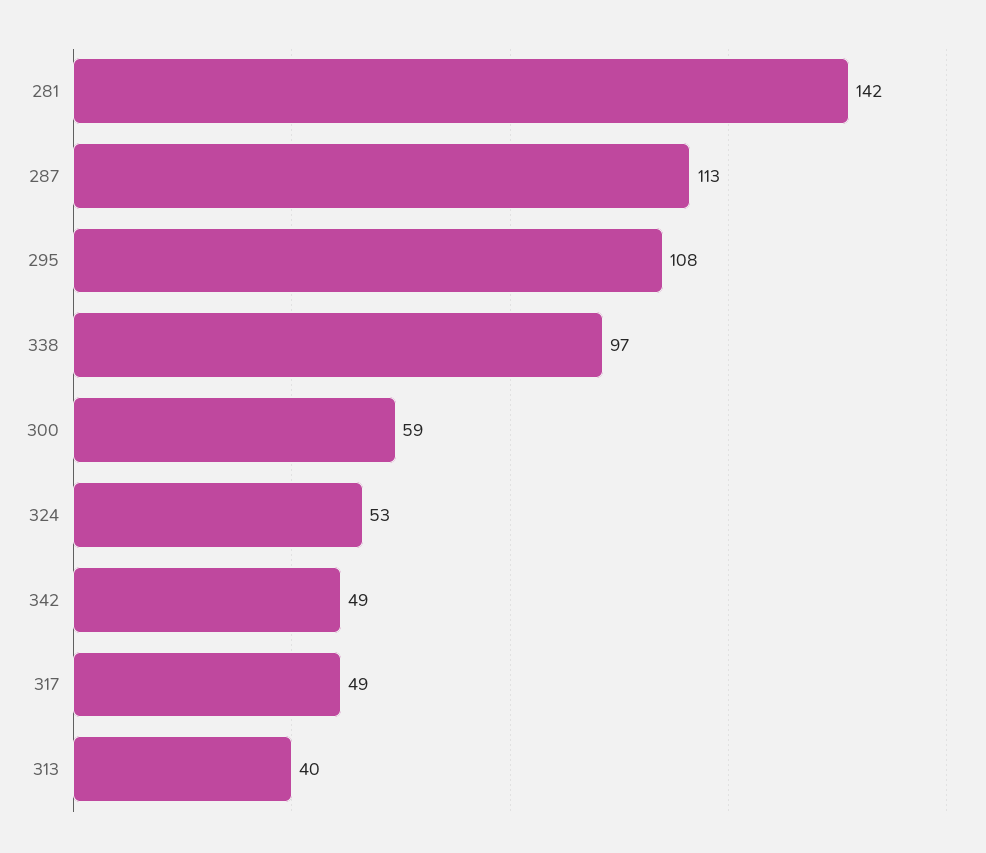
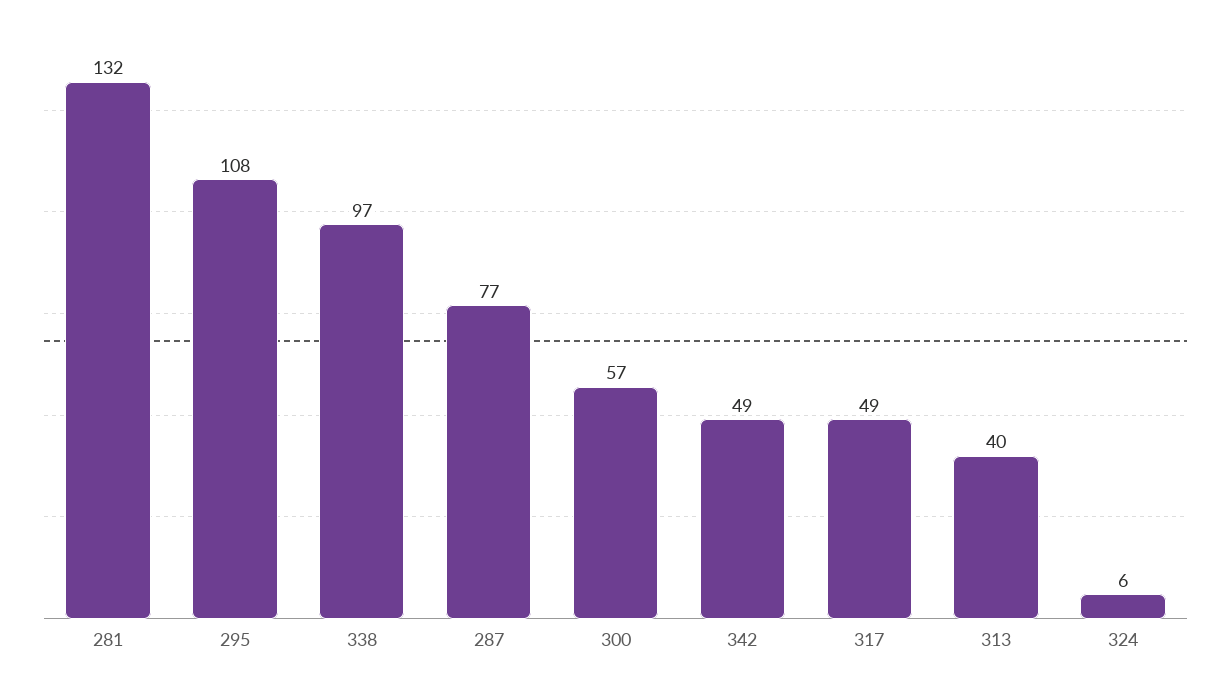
  {
-   "281": 142,
+   "281": 132,
-   "287": 113,
+   "287": 77,
    "295": 108,
    "338": 97,
-   "300": 59,
+   "300": 57,
-   "324": 53,
+   "324": 6,
    "342": 49,
    "317": 49,
    "313": 40
  }

